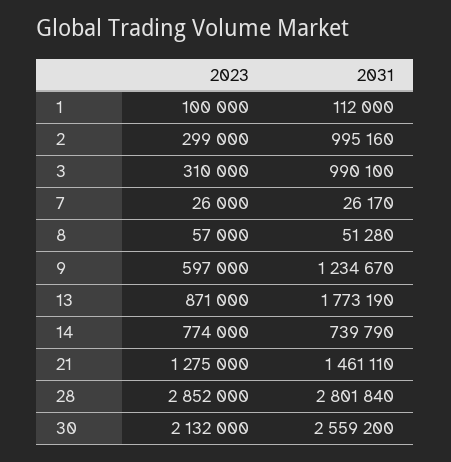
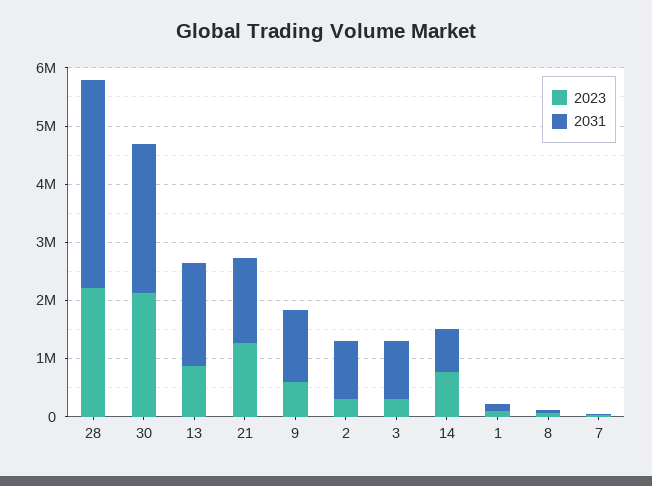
  {
    "2023": {
      "1": 100000,
      "2": 299000,
      "3": 310000,
      "7": 26000,
      "8": 57000,
      "9": 597000,
      "13": 871000,
      "14": 774000,
      "21": 1275000,
-     "28": 2852000,
+     "28": 2200000,
      "30": 2132000
    },
    "2031": {
      "1": 112000,
      "2": 995160,
      "3": 990100,
      "7": 26170,
      "8": 51280,
      "9": 1234670,
      "13": 1773190,
      "14": 739790,
      "21": 1461110,
-     "28": 2801840,
+     "28": 3600000,
      "30": 2559200
    }
  }

